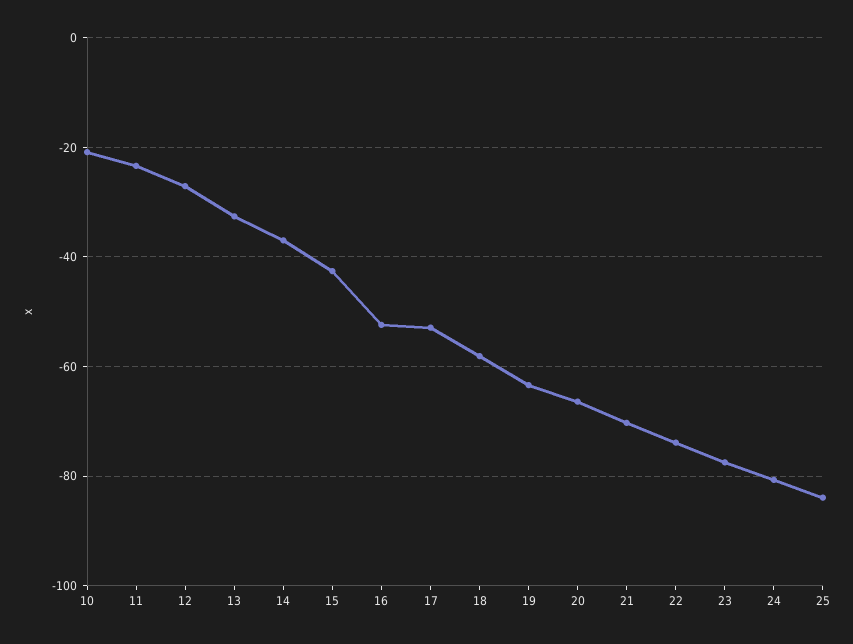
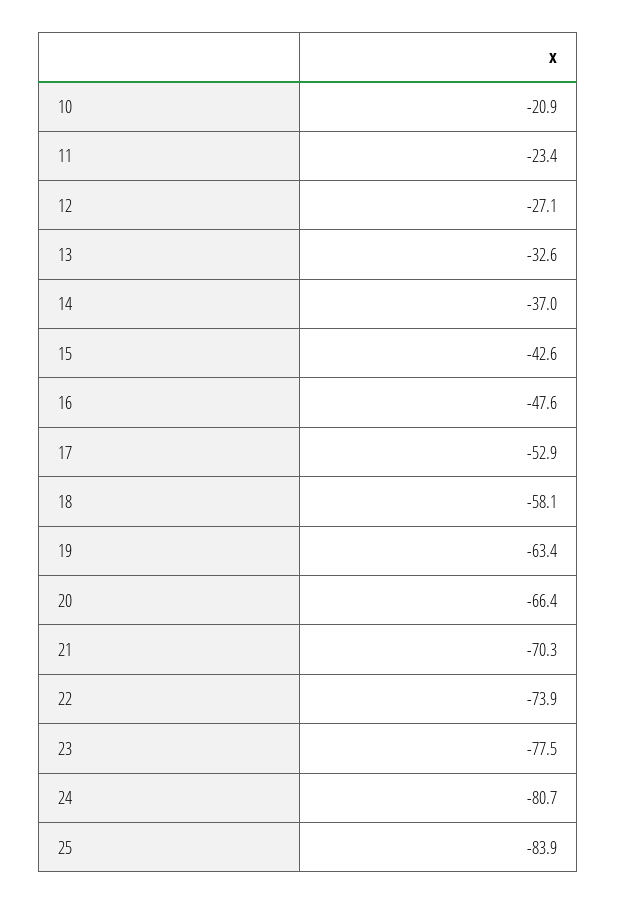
  {
    "10": -20.9,
    "11": -23.4,
    "12": -27.1,
    "13": -32.6,
    "14": -37,
    "15": -42.6,
-   "16": -52,
+   "16": -47.6,
    "17": -52.9,
    "18": -58.1,
    "19": -63.4,
    "20": -66.4,
    "21": -70.3,
    "22": -73.9,
    "23": -77.5,
    "24": -80.7,
    "25": -83.9
  }

